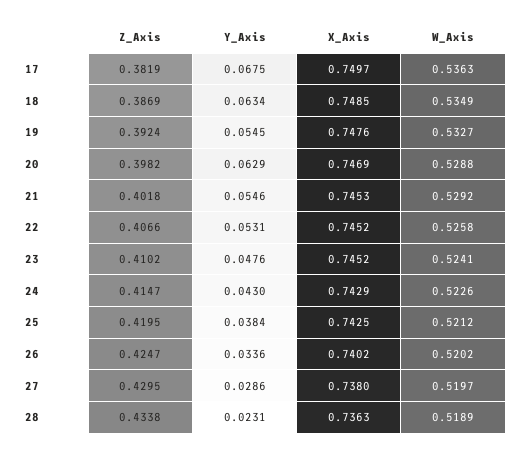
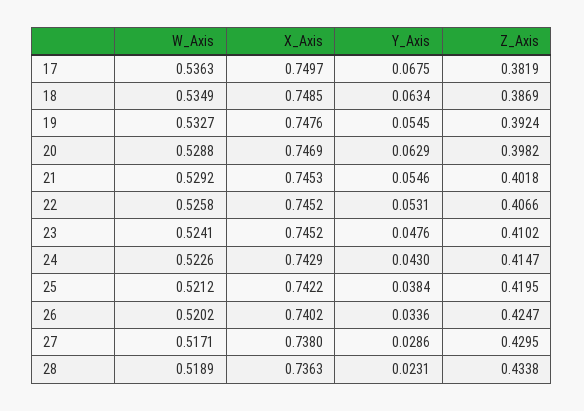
  {
    "Z_Axis": {
      "17": 0.3819,
      "18": 0.3869,
      "19": 0.3924,
      "20": 0.3982,
      "21": 0.4018,
      "22": 0.4066,
      "23": 0.4102,
      "24": 0.4147,
      "25": 0.4195,
      "26": 0.4247,
      "27": 0.4295,
      "28": 0.4338
    },
    "Y_Axis": {
      "17": 0.0675,
      "18": 0.0634,
      "19": 0.0545,
      "20": 0.0629,
      "21": 0.0546,
      "22": 0.0531,
      "23": 0.0476,
      "24": 0.043,
      "25": 0.0384,
      "26": 0.0336,
      "27": 0.0286,
      "28": 0.0231
    },
    "X_Axis": {
      "17": 0.7497,
      "18": 0.7485,
      "19": 0.7476,
      "20": 0.7469,
      "21": 0.7453,
      "22": 0.7452,
      "23": 0.7452,
      "24": 0.7429,
-     "25": 0.7425,
+     "25": 0.7422,
      "26": 0.7402,
      "27": 0.738,
      "28": 0.7363
    },
    "W_Axis": {
      "17": 0.5363,
      "18": 0.5349,
      "19": 0.5327,
      "20": 0.5288,
      "21": 0.5292,
      "22": 0.5258,
      "23": 0.5241,
      "24": 0.5226,
      "25": 0.5212,
      "26": 0.5202,
-     "27": 0.5197,
+     "27": 0.5171,
      "28": 0.5189
    }
  }

